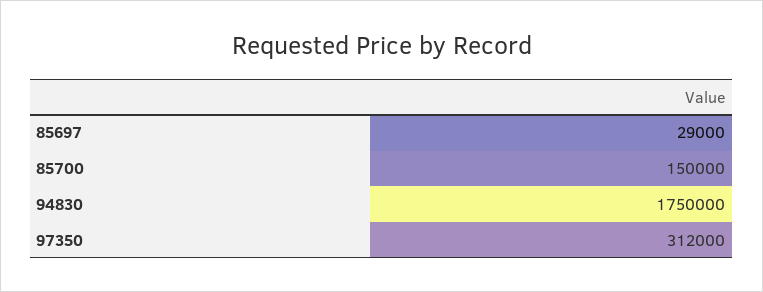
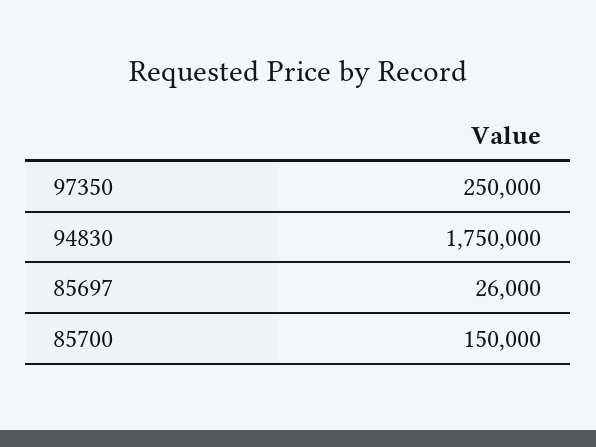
  {
-   "85697": 29000,
+   "85697": 26000,
    "85700": 150000,
    "94830": 1750000,
-   "97350": 312000
+   "97350": 250000
  }

